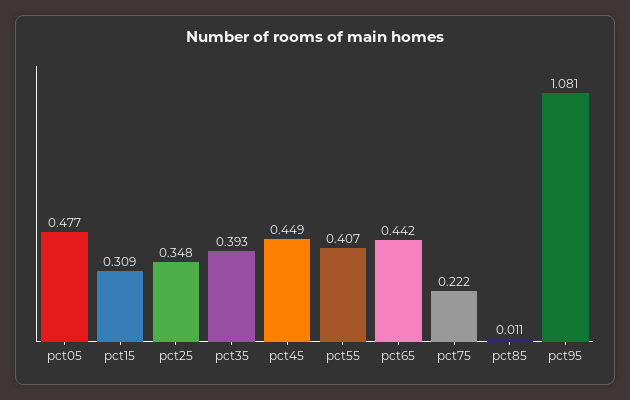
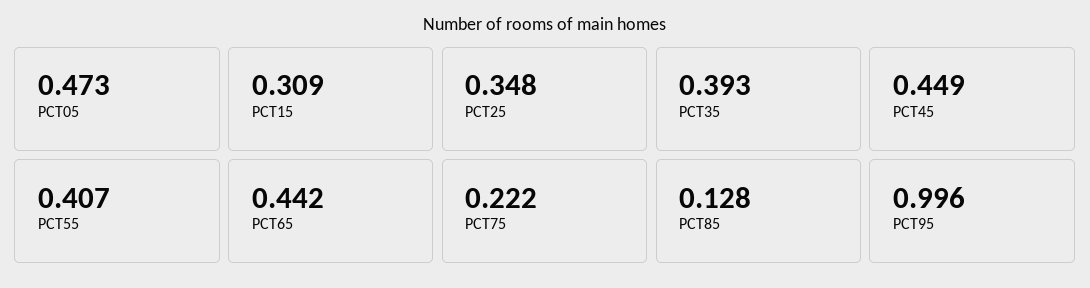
  {
-   "pct05": 0.477,
+   "pct05": 0.473,
    "pct15": 0.309,
    "pct25": 0.348,
    "pct35": 0.393,
    "pct45": 0.449,
    "pct55": 0.407,
    "pct65": 0.442,
    "pct75": 0.222,
-   "pct85": 0.011,
+   "pct85": 0.128,
-   "pct95": 1.081
+   "pct95": 0.996
  }

